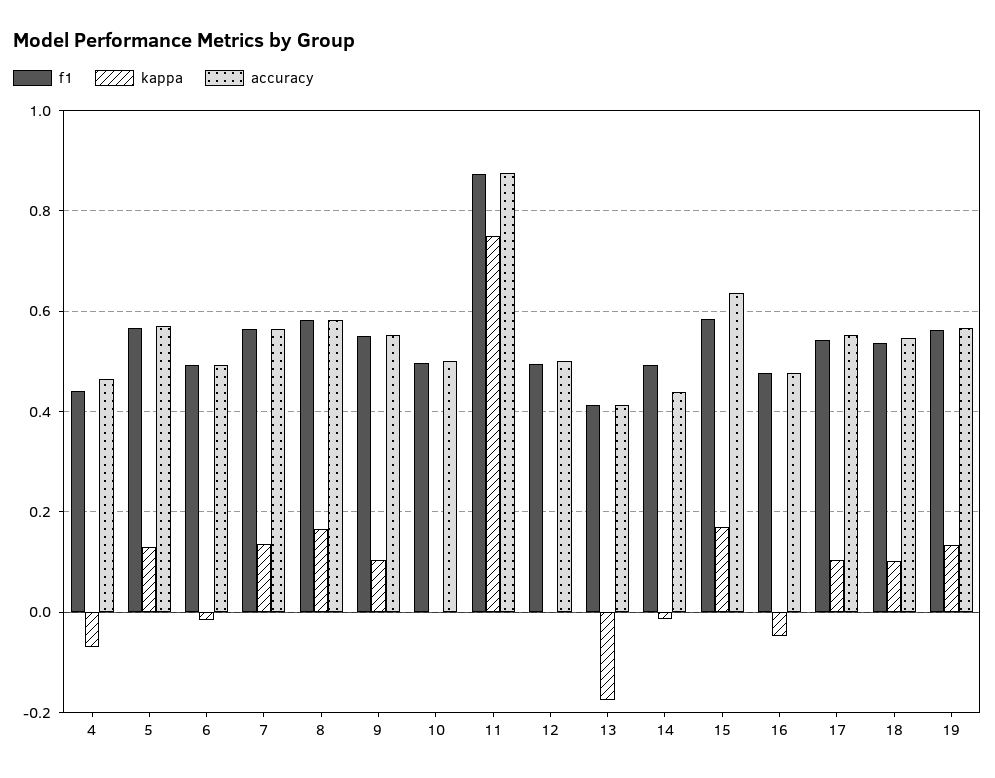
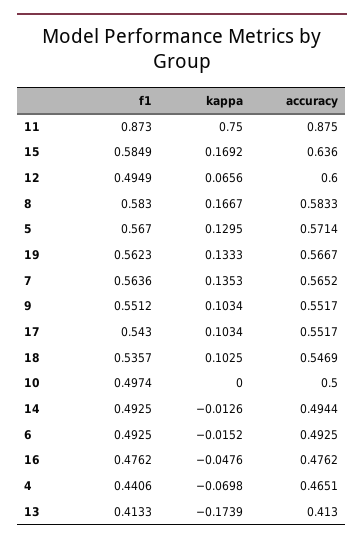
  {
    "f1": {
      "4": 0.4406,
      "5": 0.567,
      "6": 0.4925,
      "7": 0.5636,
      "8": 0.583,
      "9": 0.5512,
      "10": 0.4974,
      "11": 0.873,
      "12": 0.4949,
      "13": 0.4133,
      "14": 0.4925,
      "15": 0.5849,
      "16": 0.4762,
      "17": 0.543,
      "18": 0.5357,
      "19": 0.5623
    },
    "kappa": {
      "4": -0.0698,
      "5": 0.1295,
      "6": -0.0152,
      "7": 0.1353,
      "8": 0.1667,
      "9": 0.1034,
      "10": 0,
      "11": 0.75,
-     "12": 0,
+     "12": 0.0656,
      "13": -0.1739,
      "14": -0.0126,
      "15": 0.1692,
      "16": -0.0476,
      "17": 0.1034,
      "18": 0.1025,
      "19": 0.1333
    },
    "accuracy": {
      "4": 0.4651,
      "5": 0.5714,
      "6": 0.4925,
      "7": 0.5652,
      "8": 0.5833,
      "9": 0.5517,
      "10": 0.5,
      "11": 0.875,
-     "12": 0.5,
+     "12": 0.6,
      "13": 0.413,
-     "14": 0.44,
+     "14": 0.4944,
      "15": 0.636,
      "16": 0.4762,
      "17": 0.5517,
      "18": 0.5469,
      "19": 0.5667
    }
  }

